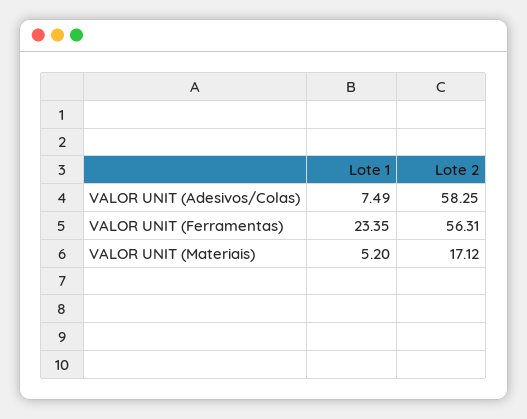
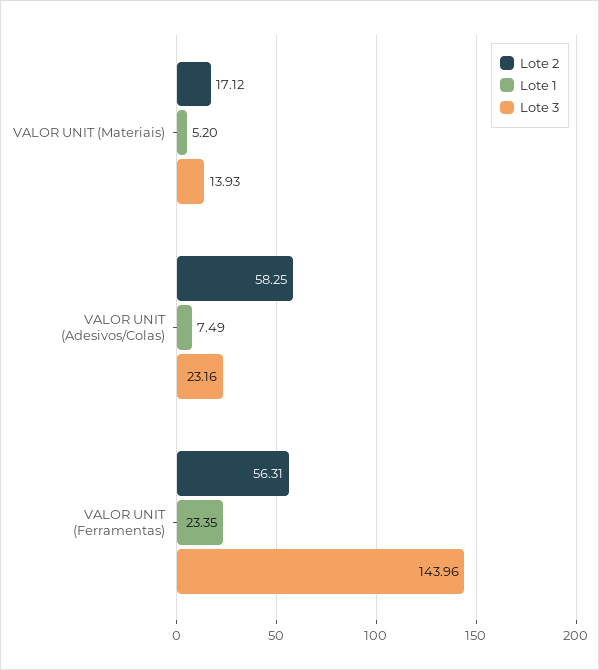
  {
    "Lote 1": {
      "VALOR UNIT (Adesivos/Colas)": 7.49,
      "VALOR UNIT (Ferramentas)": 23.35,
      "VALOR UNIT (Materiais)": 5.2
    },
    "Lote 2": {
      "VALOR UNIT (Adesivos/Colas)": 58.25,
      "VALOR UNIT (Ferramentas)": 56.31,
      "VALOR UNIT (Materiais)": 17.12
-   }
+   },
+   "Lote 3": {
+     "VALOR UNIT (Materiais)": 13.93,
+     "VALOR UNIT (Adesivos/Colas)": 23.16,
+     "VALOR UNIT (Ferramentas)": 143.96
+   }
  }

